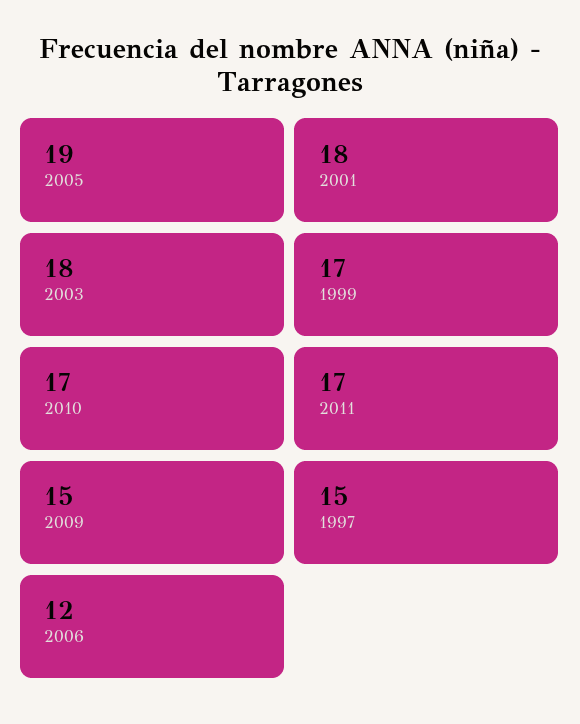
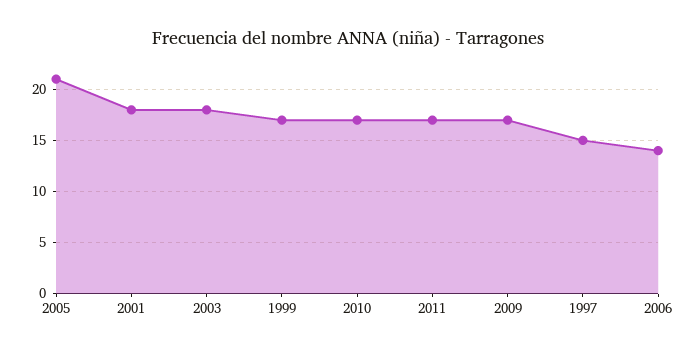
  {
-   "2005": 19,
+   "2005": 21,
    "2001": 18,
    "2003": 18,
    "1999": 17,
    "2010": 17,
    "2011": 17,
-   "2009": 15,
+   "2009": 17,
    "1997": 15,
-   "2006": 12
+   "2006": 14
  }

